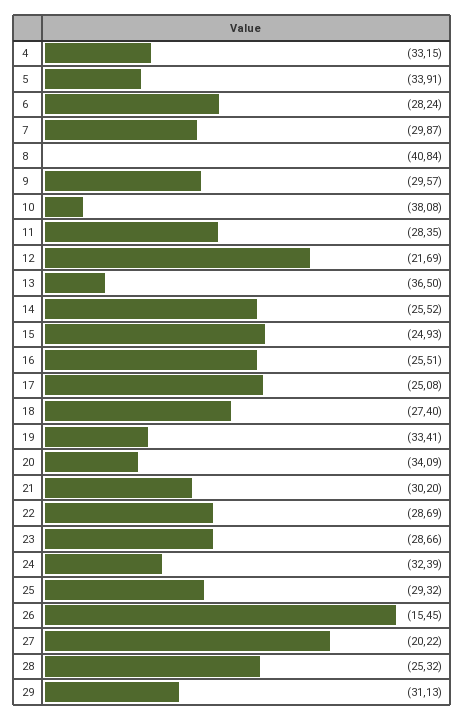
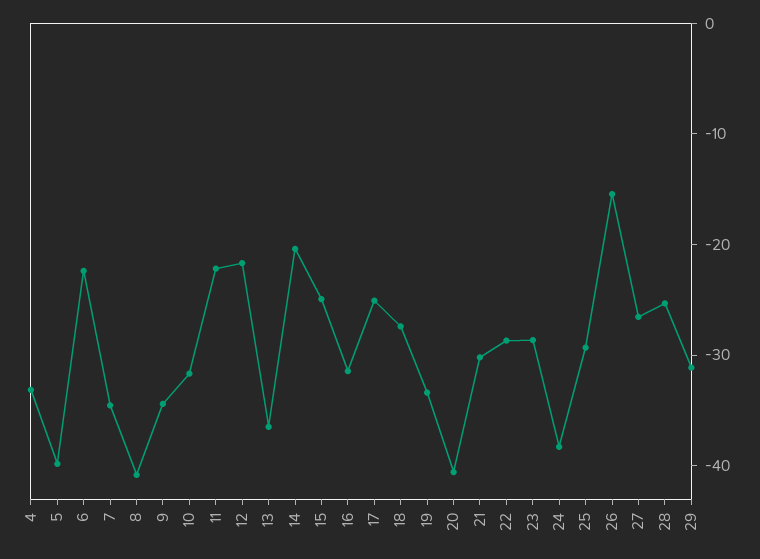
  {
    "4": -33.15,
-   "5": -33.91,
+   "5": -40,
-   "6": -28.24,
+   "6": -22,
-   "7": -29.87,
+   "7": -34,
    "8": -40.84,
-   "9": -29.57,
+   "9": -34,
-   "10": -38.08,
+   "10": -32,
-   "11": -28.35,
+   "11": -22,
    "12": -21.69,
    "13": -36.5,
-   "14": -25.52,
+   "14": -20,
    "15": -24.93,
-   "16": -25.51,
+   "16": -32,
    "17": -25.08,
    "18": -27.4,
    "19": -33.41,
-   "20": -34.09,
+   "20": -40,
    "21": -30.2,
    "22": -28.69,
    "23": -28.66,
-   "24": -32.39,
+   "24": -38,
    "25": -29.32,
    "26": -15.45,
-   "27": -20.22,
+   "27": -26,
    "28": -25.32,
    "29": -31.13
  }

